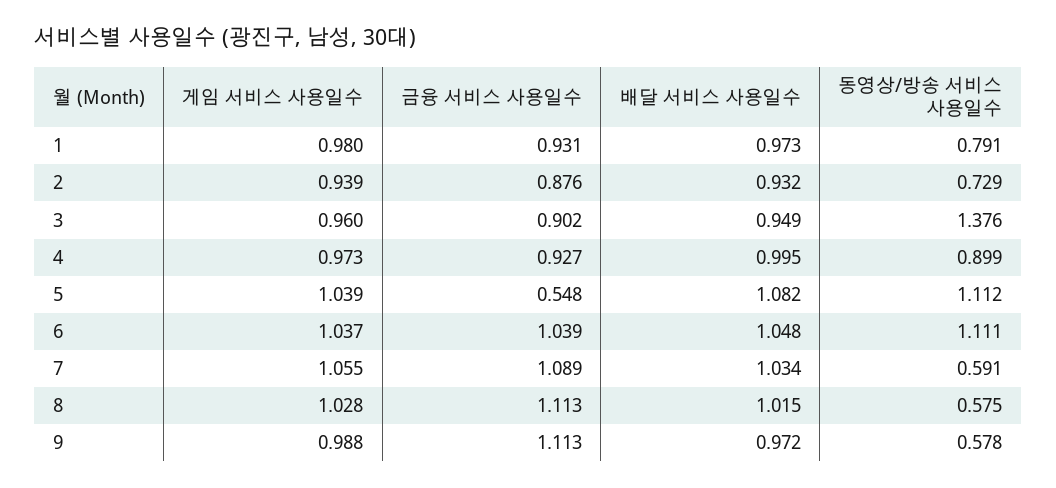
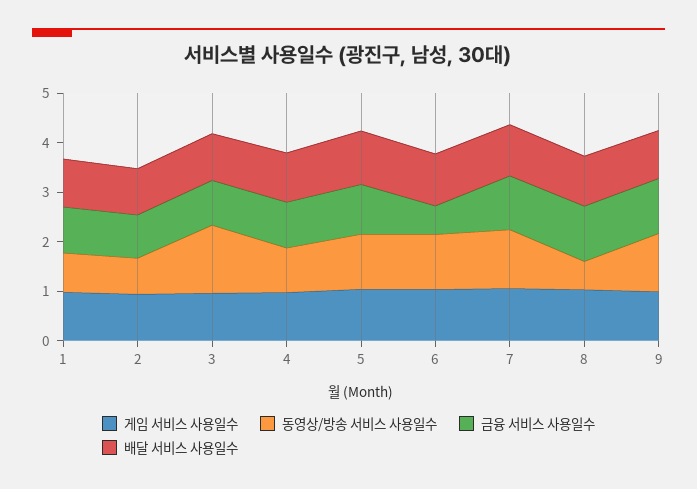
  {
    "게임 서비스 사용일수": {
      "1": 0.98,
      "2": 0.939,
      "3": 0.96,
      "4": 0.973,
      "5": 1.039,
      "6": 1.037,
      "7": 1.055,
      "8": 1.028,
      "9": 0.988
    },
    "금융 서비스 사용일수": {
      "1": 0.931,
      "2": 0.876,
      "3": 0.902,
      "4": 0.927,
-     "5": 0.548,
+     "5": 1,
-     "6": 1.039,
+     "6": 0.6,
      "7": 1.089,
      "8": 1.113,
      "9": 1.113
    },
    "배달 서비스 사용일수": {
      "1": 0.973,
      "2": 0.932,
      "3": 0.949,
      "4": 0.995,
      "5": 1.082,
      "6": 1.048,
      "7": 1.034,
      "8": 1.015,
      "9": 0.972
    },
    "동영상/방송 서비스 사용일수": {
      "1": 0.791,
      "2": 0.729,
      "3": 1.376,
      "4": 0.899,
      "5": 1.112,
      "6": 1.111,
-     "7": 0.591,
+     "7": 1.2,
      "8": 0.575,
-     "9": 0.578
+     "9": 1.2
    }
  }

